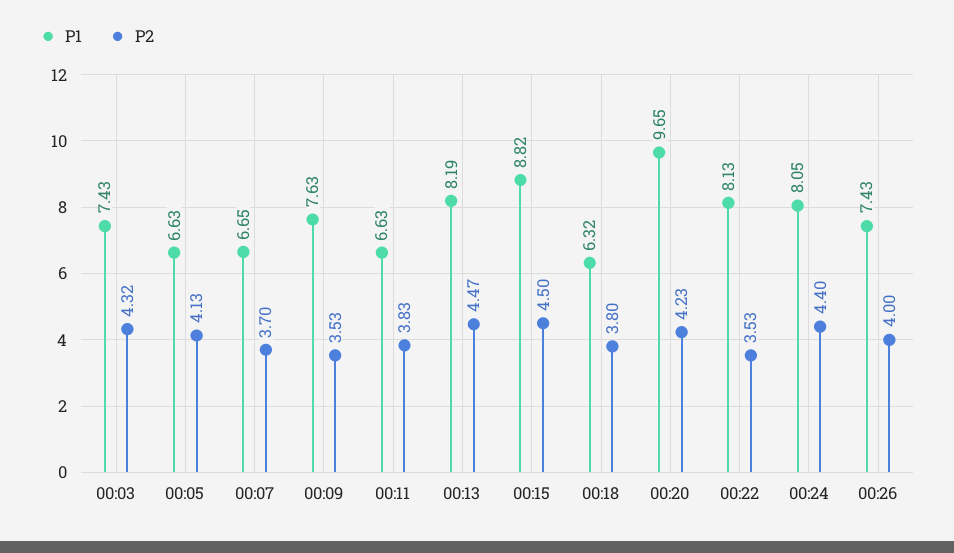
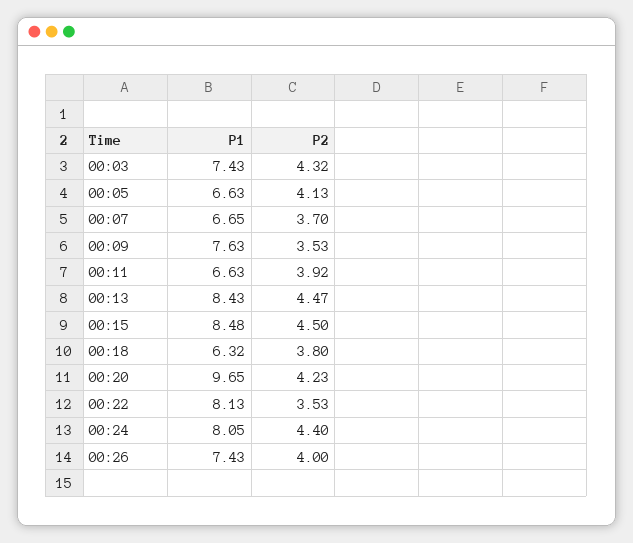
  {
    "P1": {
      "00:03": 7.43,
      "00:05": 6.63,
      "00:07": 6.65,
      "00:09": 7.63,
      "00:11": 6.63,
-     "00:13": 8.19,
+     "00:13": 8.43,
-     "00:15": 8.82,
+     "00:15": 8.48,
      "00:18": 6.32,
      "00:20": 9.65,
      "00:22": 8.13,
      "00:24": 8.05,
      "00:26": 7.43
    },
    "P2": {
      "00:03": 4.32,
      "00:05": 4.13,
      "00:07": 3.7,
      "00:09": 3.53,
-     "00:11": 3.83,
+     "00:11": 3.92,
      "00:13": 4.47,
      "00:15": 4.5,
      "00:18": 3.8,
      "00:20": 4.23,
      "00:22": 3.53,
      "00:24": 4.4,
      "00:26": 4
    }
  }

